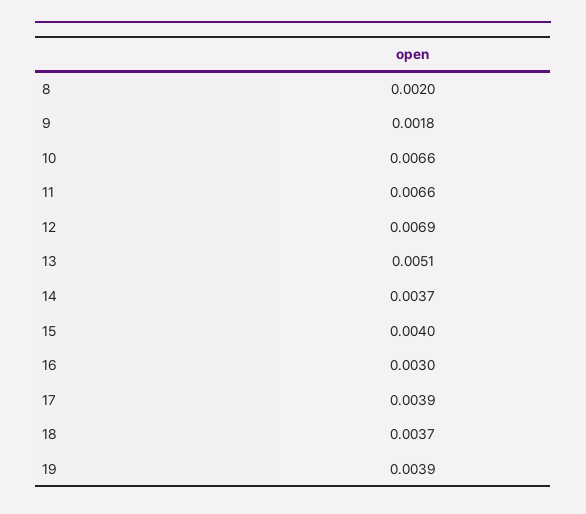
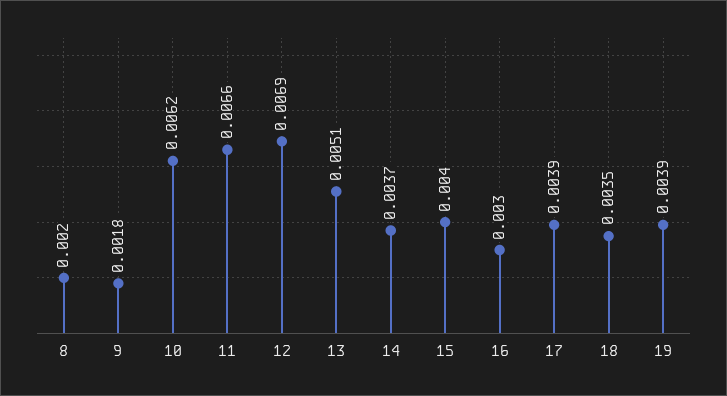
  {
    "8": 0.002,
    "9": 0.0018,
-   "10": 0.0066,
+   "10": 0.0062,
    "11": 0.0066,
    "12": 0.0069,
    "13": 0.0051,
    "14": 0.0037,
    "15": 0.004,
    "16": 0.003,
    "17": 0.0039,
-   "18": 0.0037,
+   "18": 0.0035,
    "19": 0.0039
  }

